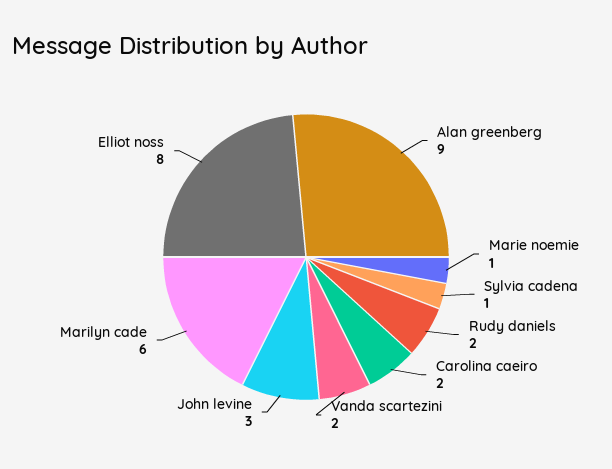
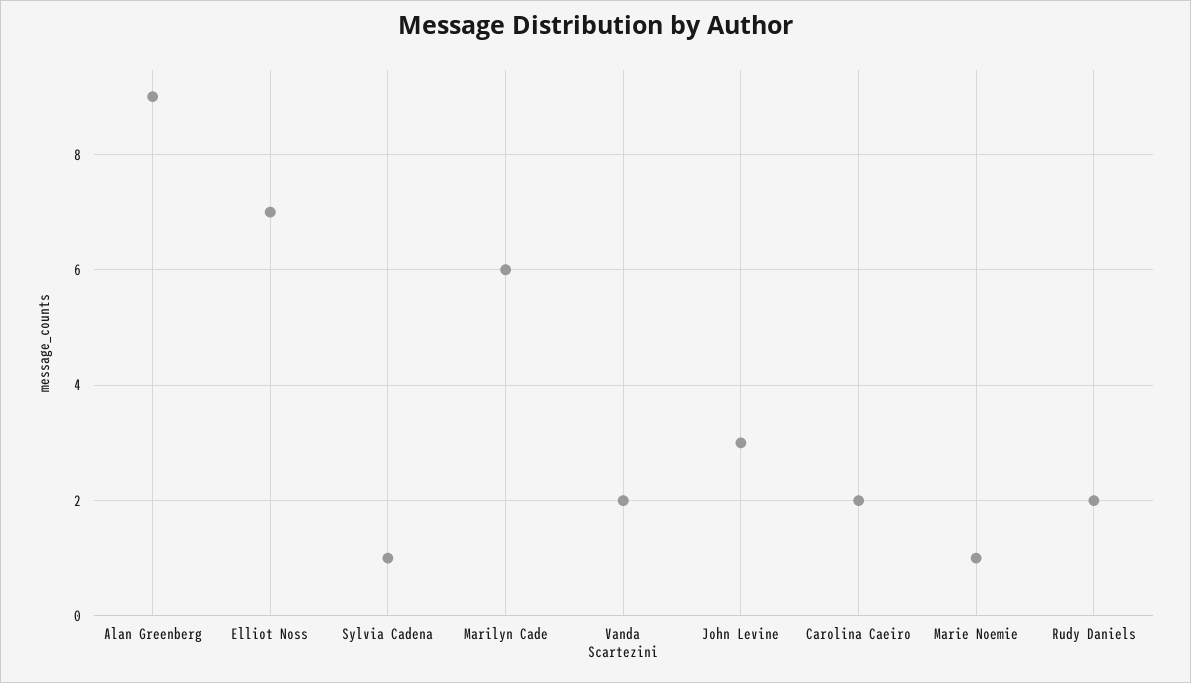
  {
    "Alan greenberg": 9,
    "Marie noemie": 1,
    "Sylvia cadena": 1,
    "Rudy daniels": 2,
    "Carolina caeiro": 2,
    "Vanda scartezini": 2,
    "John levine": 3,
    "Marilyn cade": 6,
-   "Elliot noss": 8
+   "Elliot noss": 7
  }

